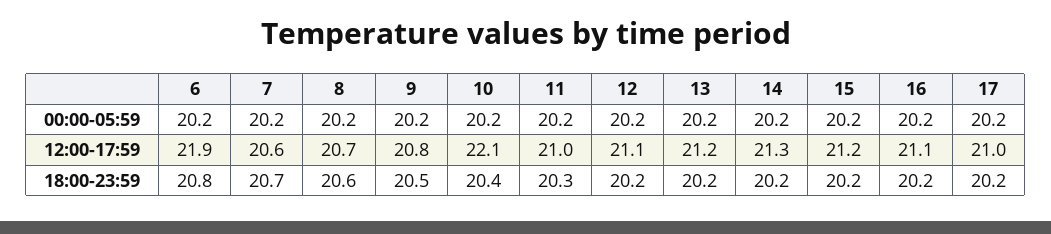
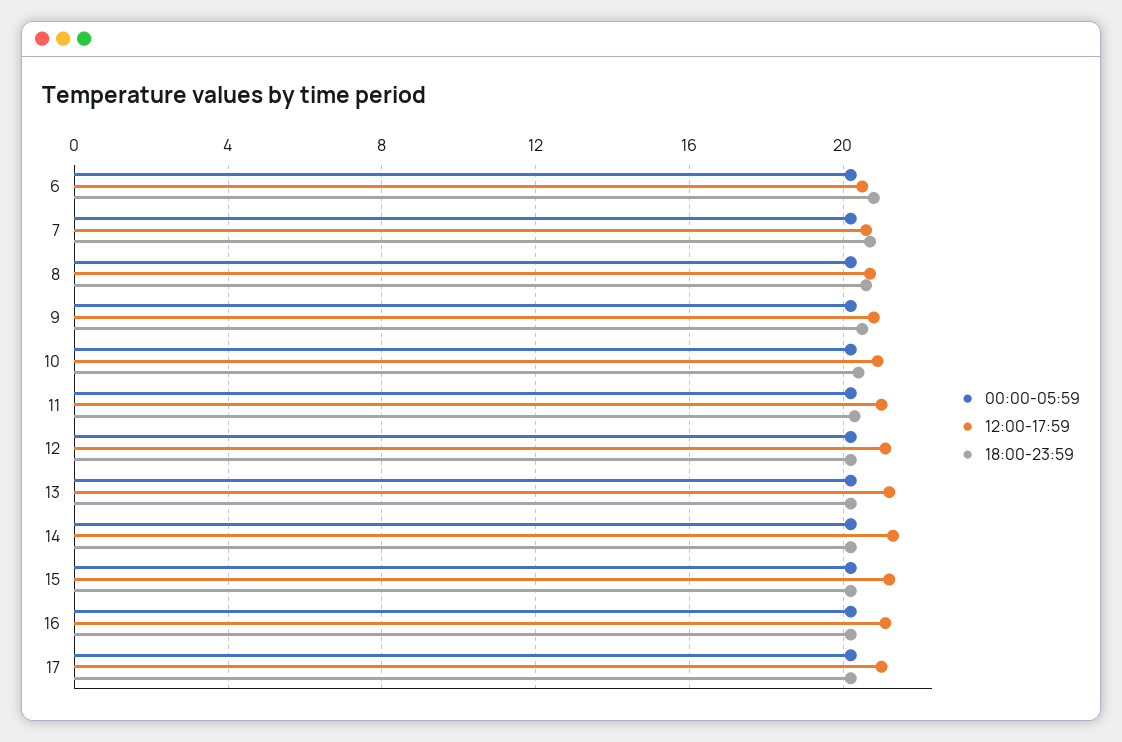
  {
    "00:00-05:59": {
      "6": 20.2,
      "7": 20.2,
      "8": 20.2,
      "9": 20.2,
      "10": 20.2,
      "11": 20.2,
      "12": 20.2,
      "13": 20.2,
      "14": 20.2,
      "15": 20.2,
      "16": 20.2,
      "17": 20.2
    },
    "12:00-17:59": {
-     "6": 21.9,
+     "6": 20.5,
      "7": 20.6,
      "8": 20.7,
      "9": 20.8,
-     "10": 22.1,
+     "10": 21,
      "11": 21,
      "12": 21.1,
      "13": 21.2,
      "14": 21.3,
      "15": 21.2,
      "16": 21.1,
      "17": 21
    },
    "18:00-23:59": {
      "6": 20.8,
      "7": 20.7,
      "8": 20.6,
      "9": 20.5,
      "10": 20.4,
      "11": 20.3,
      "12": 20.2,
      "13": 20.2,
      "14": 20.2,
      "15": 20.2,
      "16": 20.2,
      "17": 20.2
    }
  }

